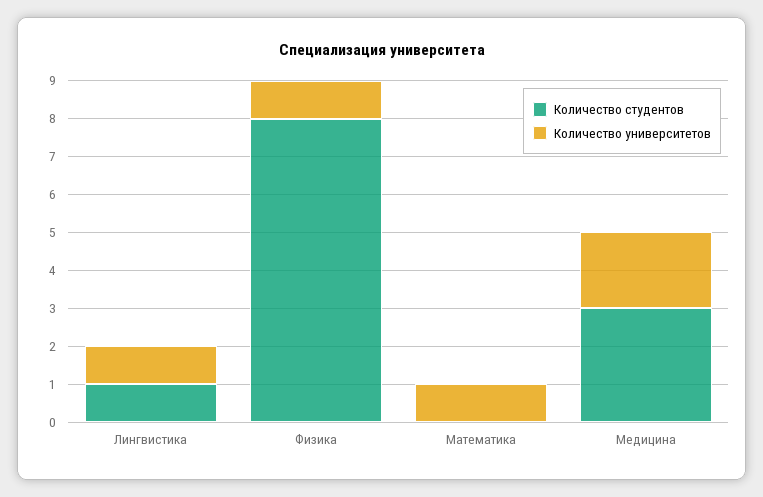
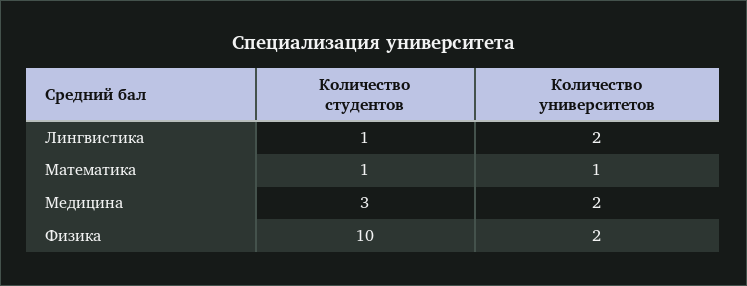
  {
    "Количество студентов": {
      "Лингвистика": 1,
-     "Физика": 8,
+     "Физика": 10,
-     "Математика": 0,
+     "Математика": 1,
      "Медицина": 3
    },
    "Количество университетов": {
-     "Лингвистика": 1,
+     "Лингвистика": 2,
-     "Физика": 1,
+     "Физика": 2,
      "Математика": 1,
      "Медицина": 2
    }
  }

